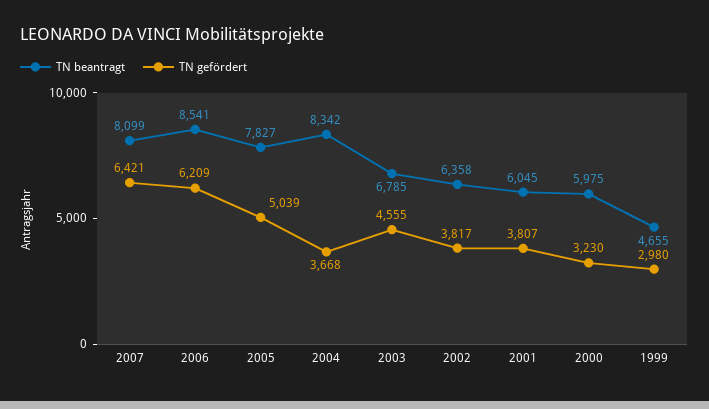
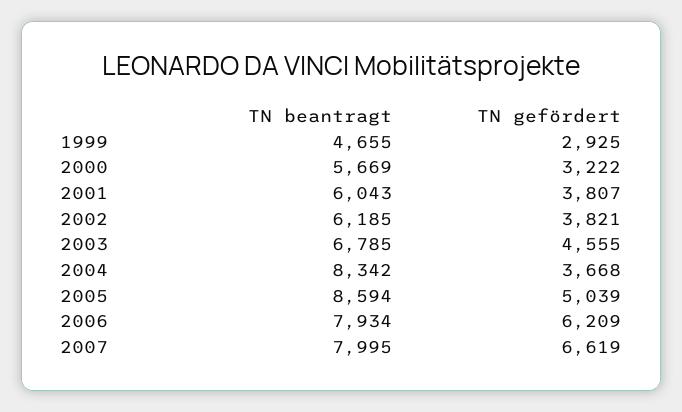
  {
    "TN beantragt": {
-     "2007": 8099,
+     "2007": 7995,
-     "2006": 8541,
+     "2006": 7934,
-     "2005": 7827,
+     "2005": 8594,
      "2004": 8342,
      "2003": 6785,
-     "2002": 6358,
+     "2002": 6185,
-     "2001": 6045,
+     "2001": 6043,
-     "2000": 5975,
+     "2000": 5669,
      "1999": 4655
    },
    "TN gefördert": {
-     "2007": 6421,
+     "2007": 6619,
      "2006": 6209,
      "2005": 5039,
      "2004": 3668,
      "2003": 4555,
-     "2002": 3817,
+     "2002": 3821,
      "2001": 3807,
-     "2000": 3230,
+     "2000": 3222,
-     "1999": 2980
+     "1999": 2925
    }
  }

